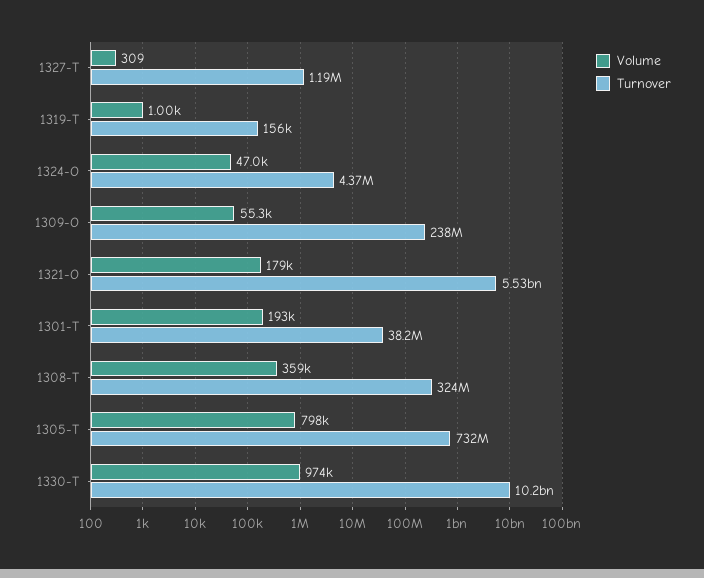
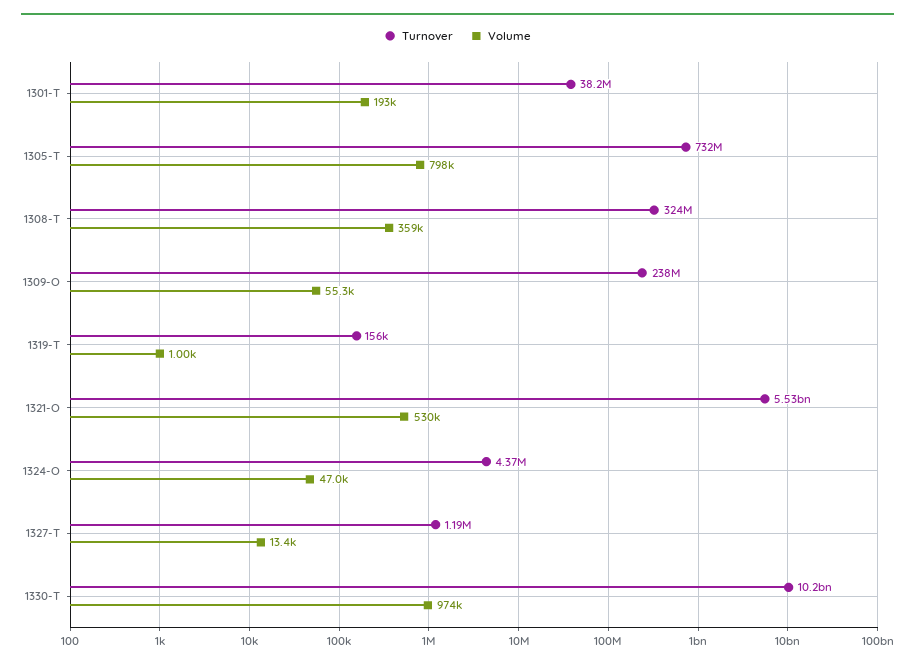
  {
    "Volume": {
-     "1327-T": 309,
+     "1327-T": 13400,
      "1319-T": 1000,
      "1324-O": 47000,
      "1309-O": 55300,
-     "1321-O": 179000,
+     "1321-O": 530000,
      "1301-T": 193000,
      "1308-T": 359000,
      "1305-T": 798000,
      "1330-T": 974000
    },
    "Turnover": {
      "1327-T": 1190000,
      "1319-T": 156000,
      "1324-O": 4370000,
      "1309-O": 238000000,
      "1321-O": 5530000000,
      "1301-T": 38200000,
      "1308-T": 324000000,
      "1305-T": 732000000,
      "1330-T": 10200000000
    }
  }

